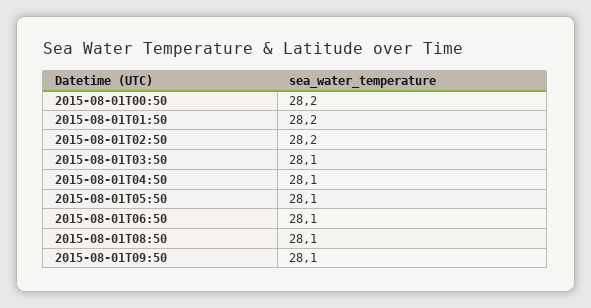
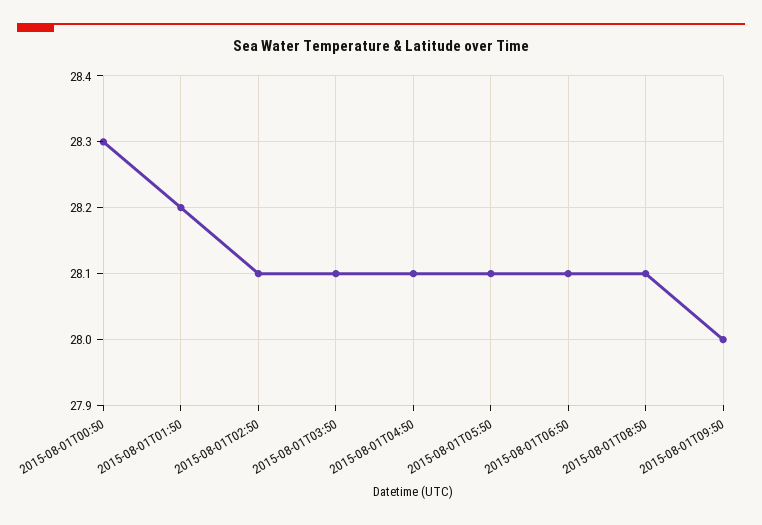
  {
-   "2015-08-01T00:50": 28.2,
+   "2015-08-01T00:50": 28.3,
    "2015-08-01T01:50": 28.2,
-   "2015-08-01T02:50": 28.2,
+   "2015-08-01T02:50": 28.1,
    "2015-08-01T03:50": 28.1,
    "2015-08-01T04:50": 28.1,
    "2015-08-01T05:50": 28.1,
    "2015-08-01T06:50": 28.1,
    "2015-08-01T08:50": 28.1,
-   "2015-08-01T09:50": 28.1
+   "2015-08-01T09:50": 28
  }

